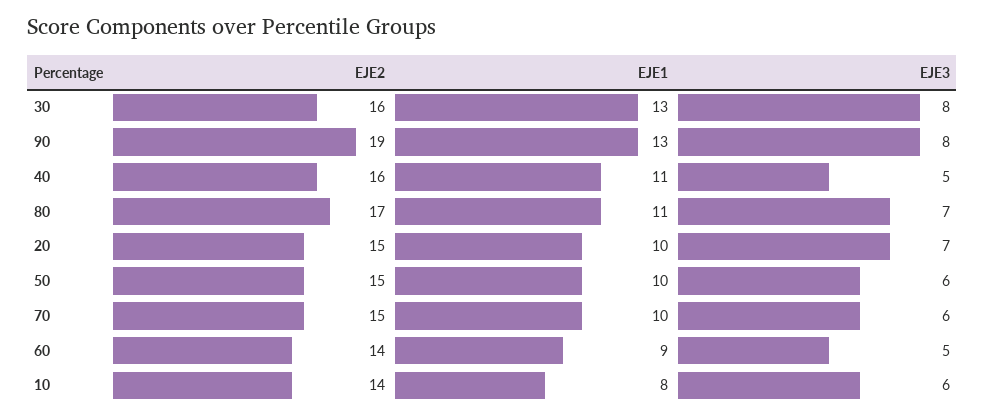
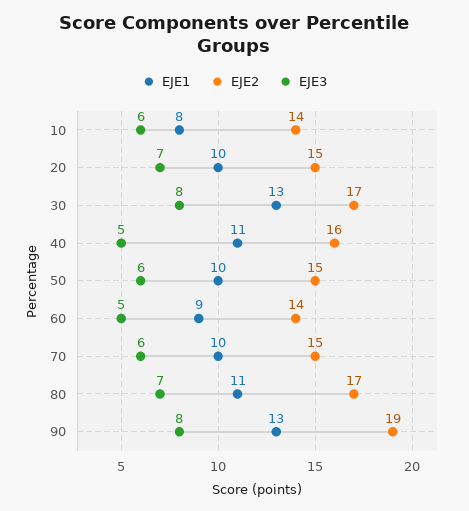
  {
    "EJE2": {
-     "30": 16,
+     "30": 17,
      "90": 19,
      "40": 16,
      "80": 17,
      "20": 15,
      "50": 15,
      "70": 15,
      "60": 14,
      "10": 14
    },
    "EJE1": {
      "30": 13,
      "90": 13,
      "40": 11,
      "80": 11,
      "20": 10,
      "50": 10,
      "70": 10,
      "60": 9,
      "10": 8
    },
    "EJE3": {
      "30": 8,
      "90": 8,
      "40": 5,
      "80": 7,
      "20": 7,
      "50": 6,
      "70": 6,
      "60": 5,
      "10": 6
    }
  }

